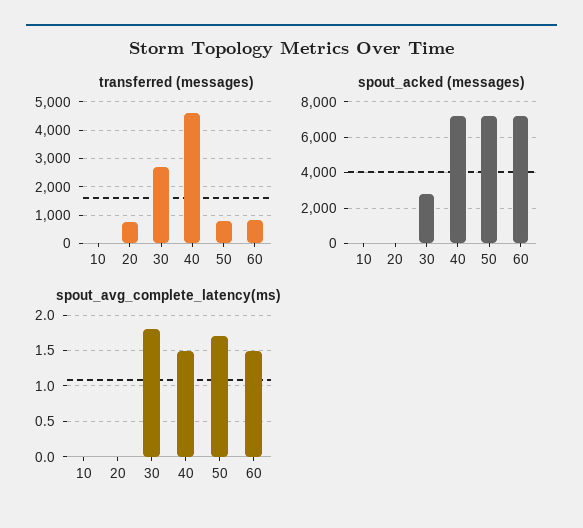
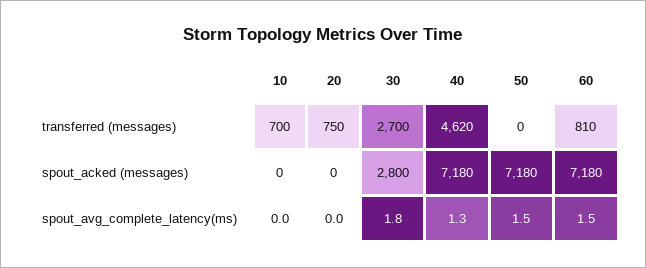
  {
    "transferred (messages)": {
-     "10": 0,
+     "10": 700,
      "20": 750,
      "30": 2700,
      "40": 4620,
-     "50": 750,
+     "50": 0,
      "60": 810
    },
    "spout_acked (messages)": {
      "10": 0,
      "20": 0,
      "30": 2800,
      "40": 7180,
      "50": 7180,
      "60": 7180
    },
    "spout_avg_complete_latency(ms)": {
      "10": 0,
      "20": 0,
      "30": 1.8,
-     "40": 1.5,
+     "40": 1.3,
-     "50": 1.7,
+     "50": 1.5,
      "60": 1.5
    }
  }

